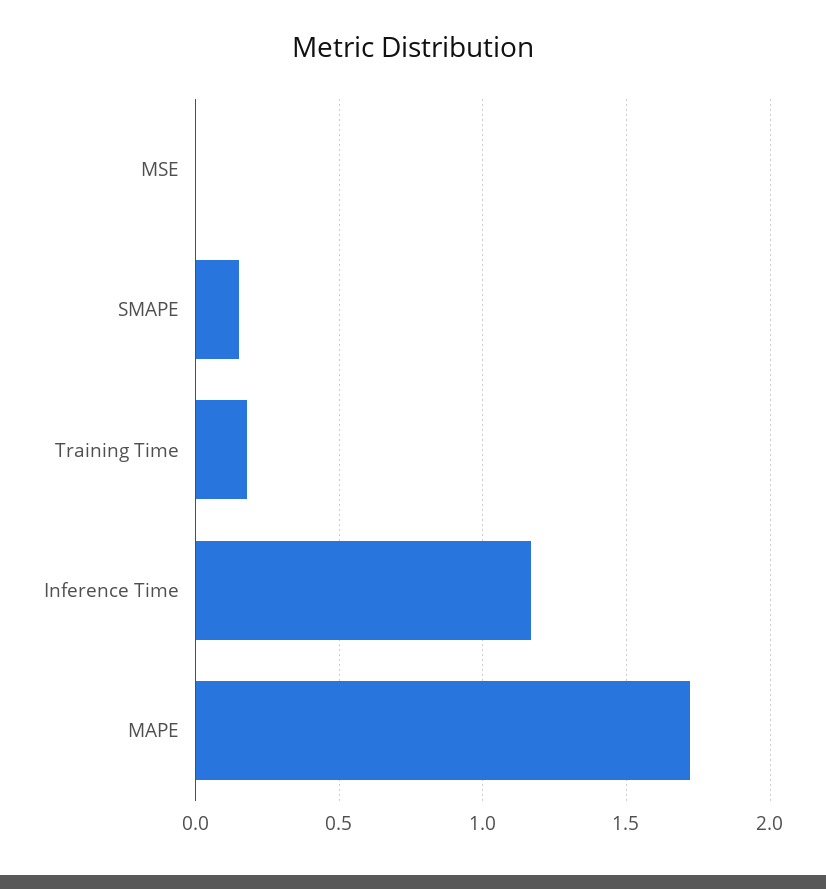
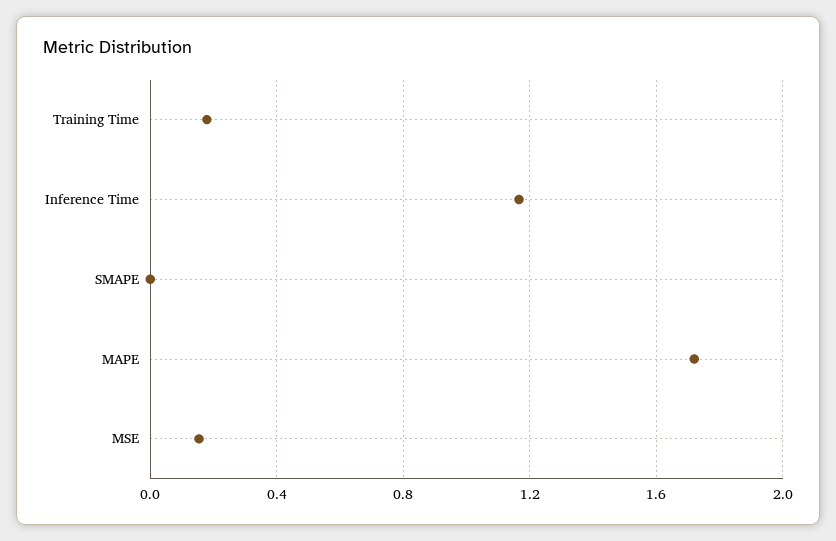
  {
-   "MSE": 0,
+   "MSE": 0.15,
-   "SMAPE": 0.15,
+   "SMAPE": 0,
    "Training Time": 0.2,
    "Inference Time": 1.15,
    "MAPE": 1.7
  }

